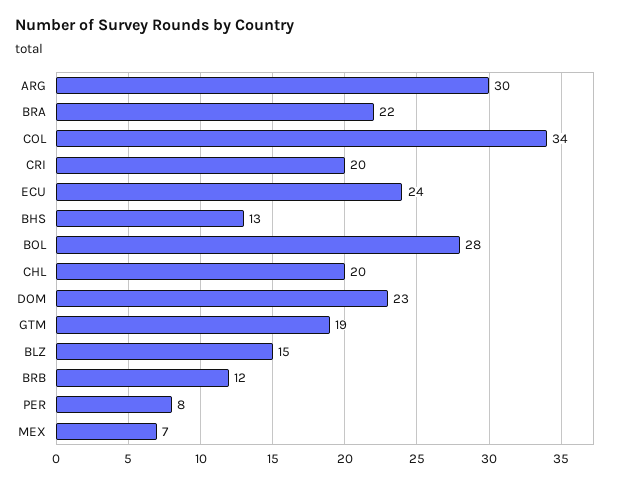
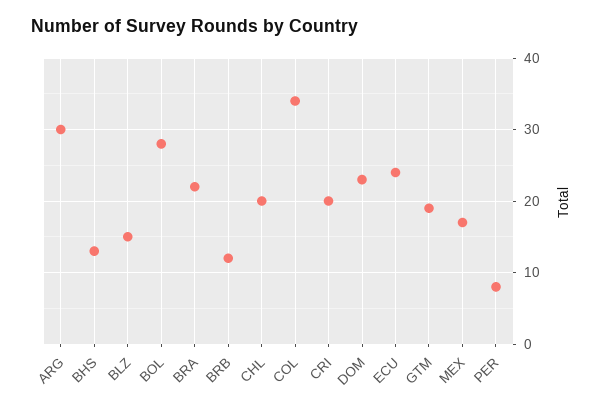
  {
    "ARG": 30,
    "BRA": 22,
    "COL": 34,
    "CRI": 20,
    "ECU": 24,
    "BHS": 13,
    "BOL": 28,
    "CHL": 20,
    "DOM": 23,
    "GTM": 19,
    "BLZ": 15,
    "BRB": 12,
    "PER": 8,
-   "MEX": 7
+   "MEX": 17
  }

